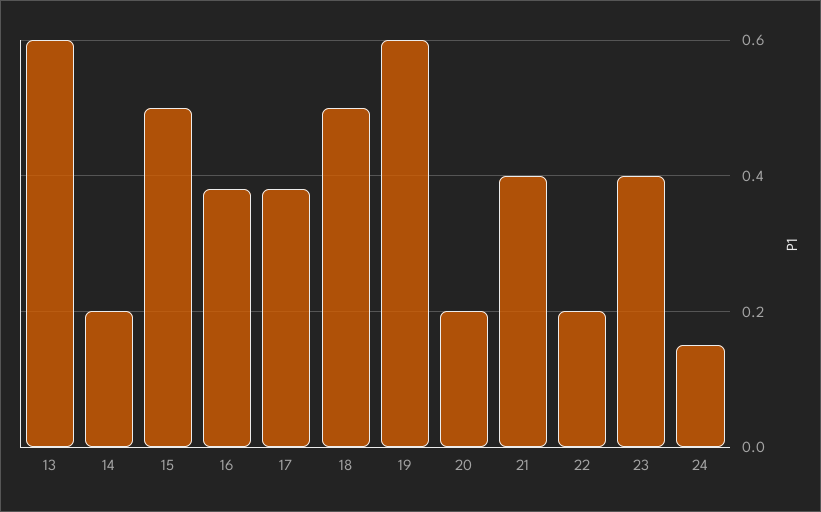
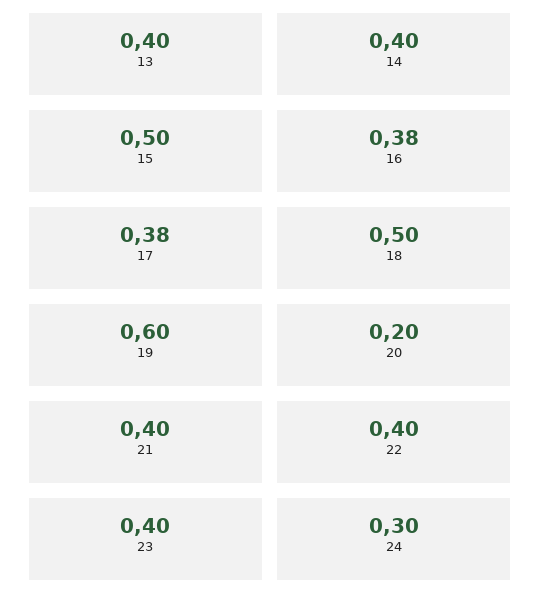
  {
-   "13": 0.6,
+   "13": 0.4,
-   "14": 0.2,
+   "14": 0.4,
    "15": 0.5,
    "16": 0.38,
    "17": 0.38,
    "18": 0.5,
    "19": 0.6,
    "20": 0.2,
    "21": 0.4,
-   "22": 0.2,
+   "22": 0.4,
    "23": 0.4,
-   "24": 0.15
+   "24": 0.3
  }

